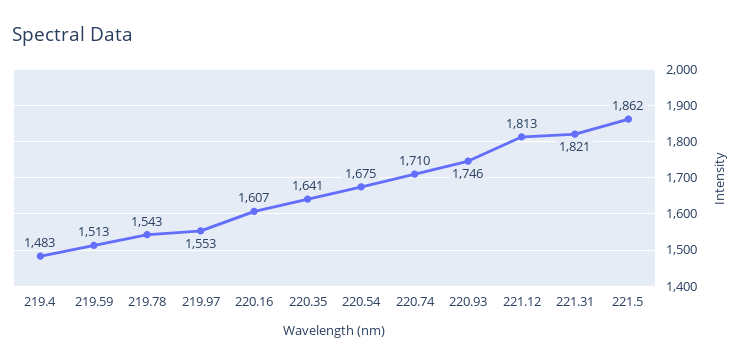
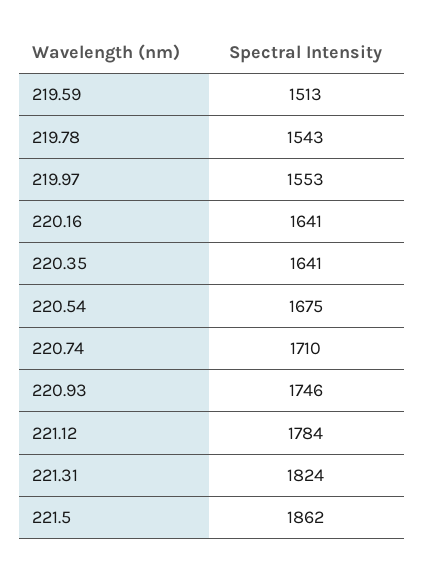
  {
-   "219.4": 1483,
    "219.59": 1513,
    "219.78": 1543,
    "219.97": 1553,
-   "220.16": 1607,
+   "220.16": 1641,
    "220.35": 1641,
    "220.54": 1675,
    "220.74": 1710,
    "220.93": 1746,
-   "221.12": 1813,
+   "221.12": 1784,
-   "221.31": 1821,
+   "221.31": 1824,
    "221.5": 1862
  }

